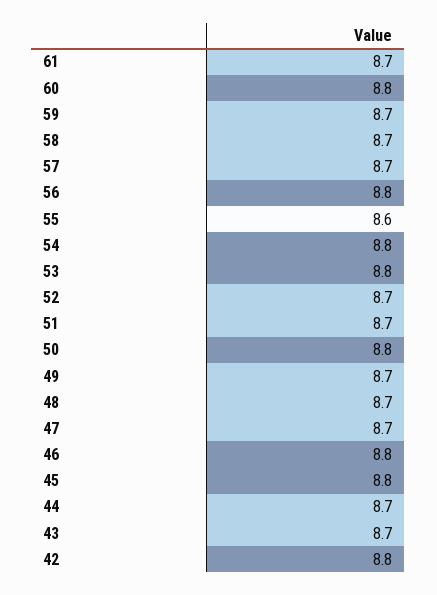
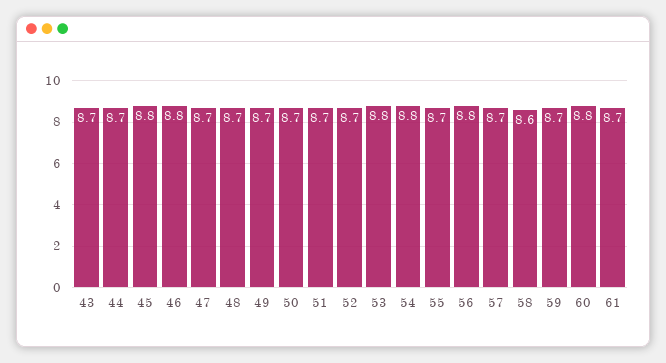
  {
    "61": 8.7,
    "60": 8.8,
    "59": 8.7,
-   "58": 8.7,
+   "58": 8.6,
    "57": 8.7,
    "56": 8.8,
-   "55": 8.6,
+   "55": 8.7,
    "54": 8.8,
    "53": 8.8,
    "52": 8.7,
    "51": 8.7,
-   "50": 8.8,
+   "50": 8.7,
    "49": 8.7,
    "48": 8.7,
    "47": 8.7,
    "46": 8.8,
    "45": 8.8,
    "44": 8.7,
-   "43": 8.7,
+   "43": 8.7
-   "42": 8.8
  }

